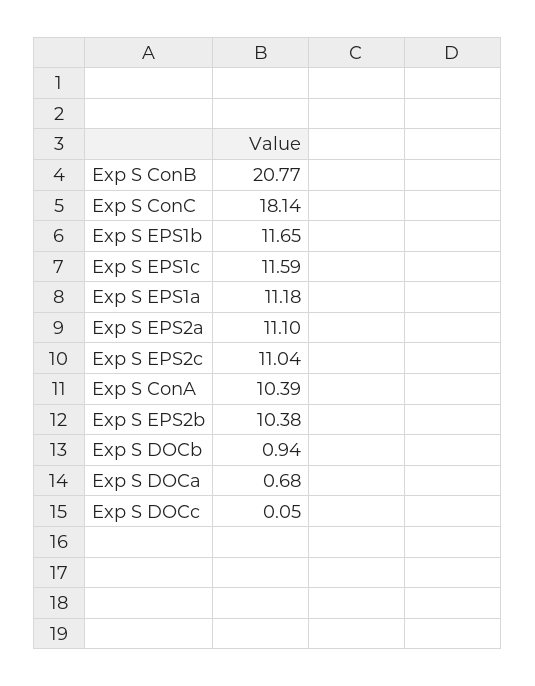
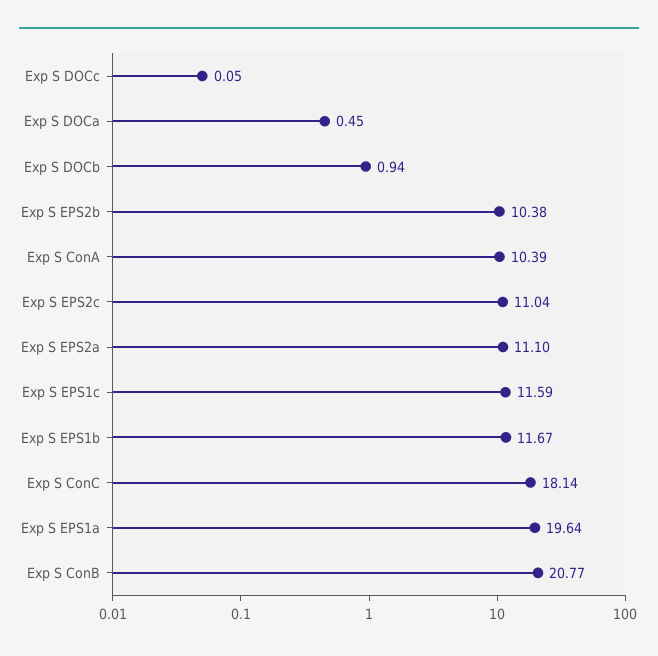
  {
    "Exp S ConB": 20.77,
    "Exp S ConC": 18.14,
-   "Exp S EPS1b": 11.65,
+   "Exp S EPS1b": 11.67,
    "Exp S EPS1c": 11.59,
-   "Exp S EPS1a": 11.18,
+   "Exp S EPS1a": 19.64,
    "Exp S EPS2a": 11.1,
    "Exp S EPS2c": 11.04,
    "Exp S ConA": 10.39,
    "Exp S EPS2b": 10.38,
    "Exp S DOCb": 0.94,
-   "Exp S DOCa": 0.68,
+   "Exp S DOCa": 0.45,
    "Exp S DOCc": 0.05
  }

